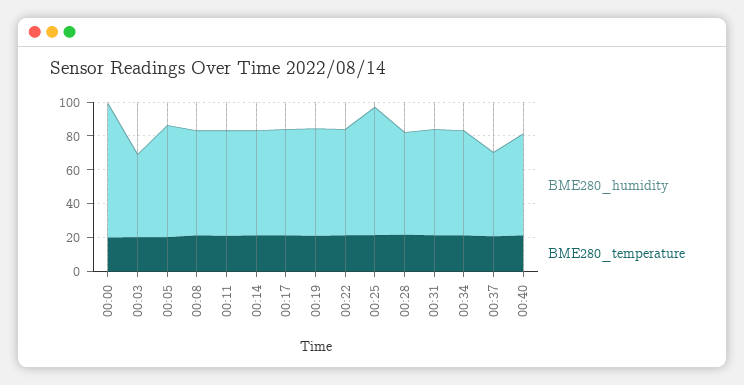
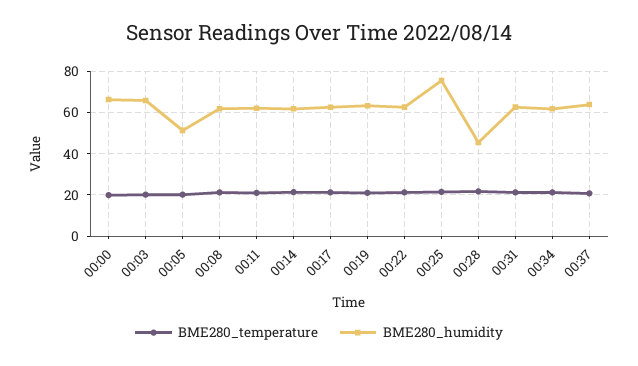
  {
    "BME280_humidity": {
-     "00:00": 80,
+     "00:00": 65,
-     "00:03": 50,
+     "00:03": 65,
-     "00:05": 65,
+     "00:05": 50,
      "00:08": 60,
      "00:11": 60,
      "00:14": 60,
      "00:17": 65,
      "00:19": 65,
      "00:22": 65,
      "00:25": 75,
-     "00:28": 60,
+     "00:28": 45,
      "00:31": 65,
      "00:34": 60,
-     "00:37": 50,
+     "00:37": 65
-     "00:40": 60
    },
    "BME280_temperature": {
      "00:00": 20,
      "00:03": 20,
      "00:05": 20,
      "00:08": 20,
      "00:11": 20,
      "00:14": 20,
      "00:17": 20,
      "00:19": 20,
      "00:22": 20,
      "00:25": 20,
      "00:28": 20,
      "00:31": 20,
      "00:34": 20,
-     "00:37": 20,
+     "00:37": 20
-     "00:40": 20
    }
  }

